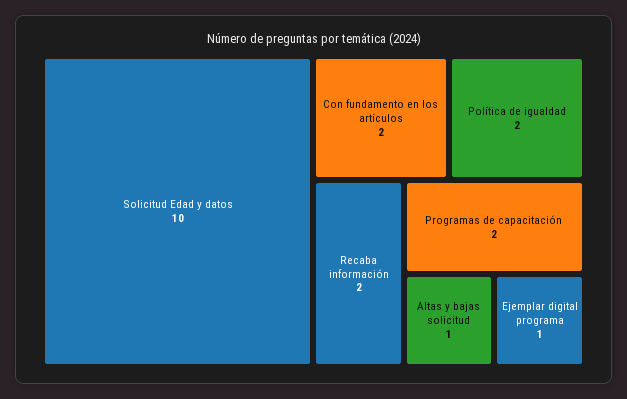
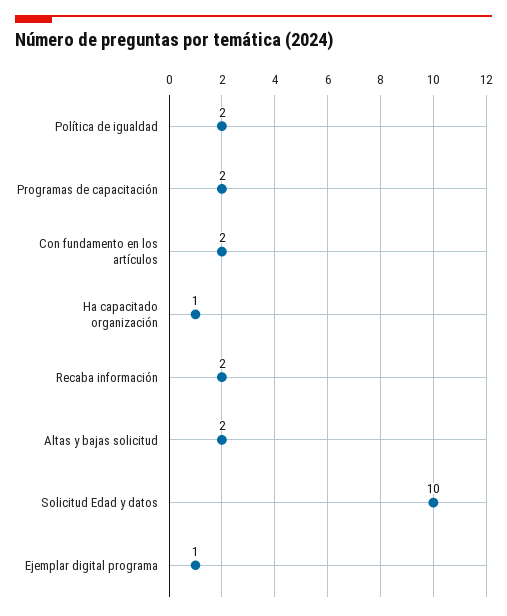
  {
    "Solicitud Edad y datos": 10,
    "Con fundamento en los artículos": 2,
    "Política de igualdad": 2,
    "Recaba información": 2,
    "Programas de capacitación": 2,
-   "Altas y bajas solicitud": 1,
+   "Altas y bajas solicitud": 2,
-   "Ejemplar digital programa": 1
+   "Ejemplar digital programa": 1,
+   "Ha capacitado organización": 1
  }

